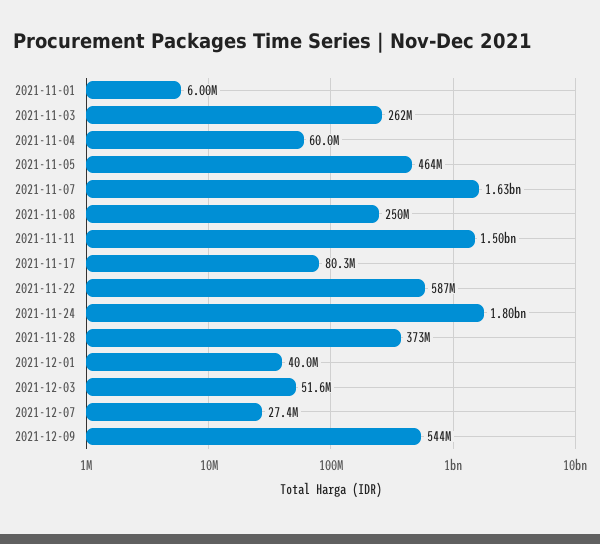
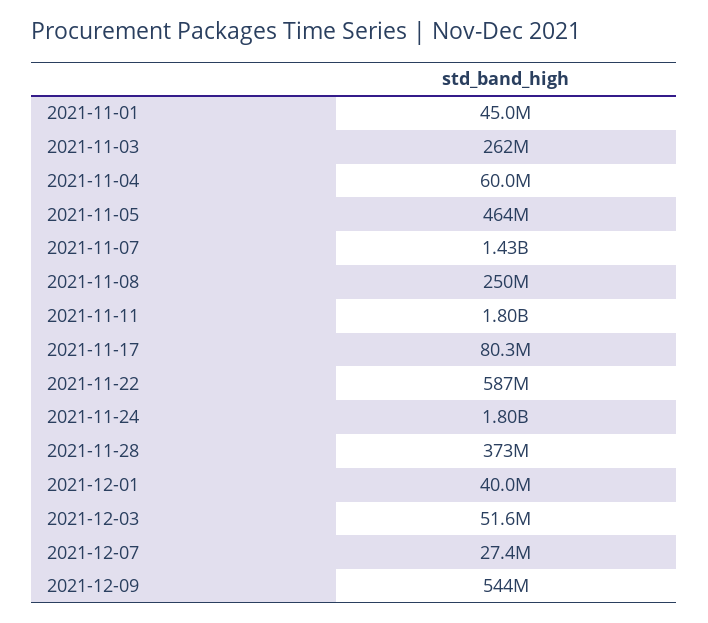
  {
-   "2021-11-01": 6000000,
+   "2021-11-01": 45000000,
    "2021-11-03": 262000000,
    "2021-11-04": 60000000,
    "2021-11-05": 464000000,
-   "2021-11-07": 1630000000,
+   "2021-11-07": 1430000000,
    "2021-11-08": 250000000,
-   "2021-11-11": 1500000000,
+   "2021-11-11": 1800000000,
    "2021-11-17": 80300000,
    "2021-11-22": 587000000,
    "2021-11-24": 1800000000,
    "2021-11-28": 373000000,
    "2021-12-01": 40000000,
    "2021-12-03": 51600000,
    "2021-12-07": 27400000,
    "2021-12-09": 544000000
  }

